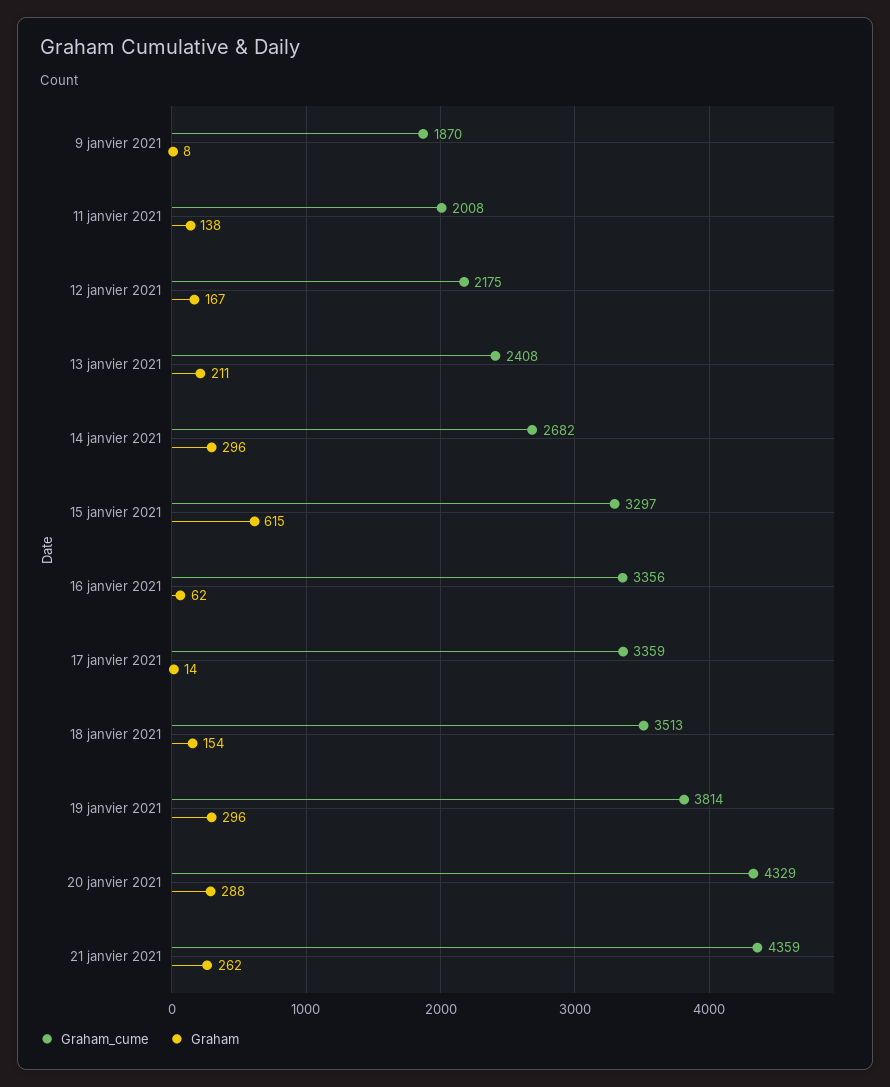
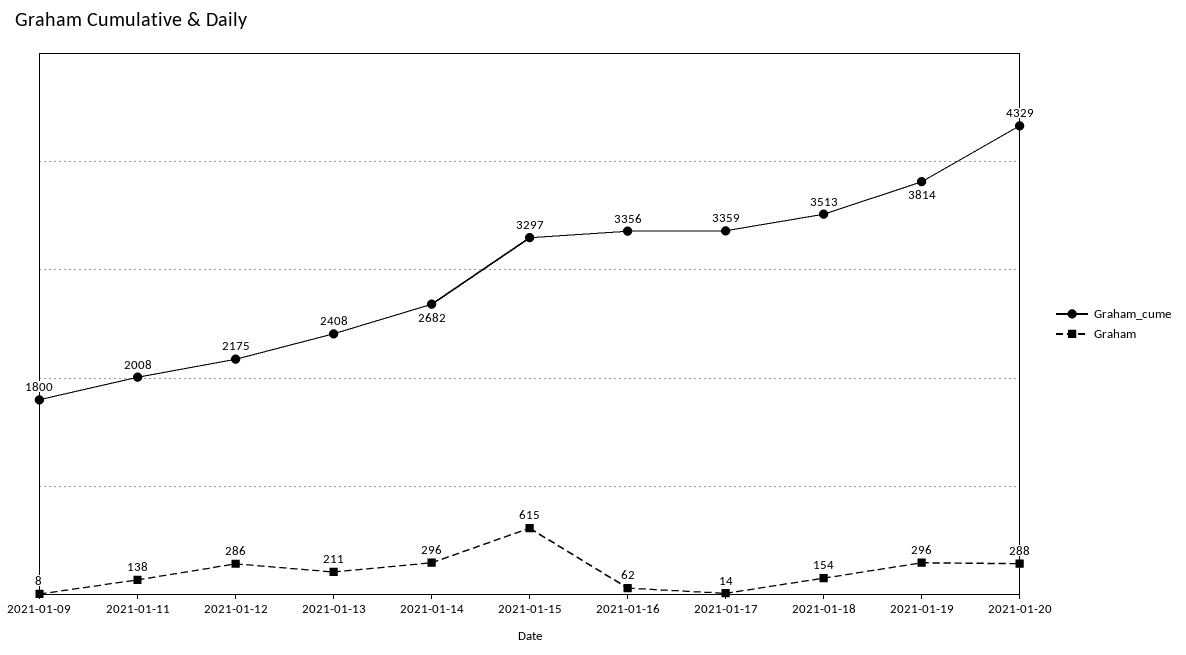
  {
    "Graham_cume": {
-     "9 janvier 2021": 1870,
+     "9 janvier 2021": 1800,
      "11 janvier 2021": 2008,
      "12 janvier 2021": 2175,
      "13 janvier 2021": 2408,
      "14 janvier 2021": 2682,
      "15 janvier 2021": 3297,
      "16 janvier 2021": 3356,
      "17 janvier 2021": 3359,
      "18 janvier 2021": 3513,
      "19 janvier 2021": 3814,
-     "20 janvier 2021": 4329,
+     "20 janvier 2021": 4329
-     "21 janvier 2021": 4359
    },
    "Graham": {
      "9 janvier 2021": 8,
      "11 janvier 2021": 138,
-     "12 janvier 2021": 167,
+     "12 janvier 2021": 286,
      "13 janvier 2021": 211,
      "14 janvier 2021": 296,
      "15 janvier 2021": 615,
      "16 janvier 2021": 62,
      "17 janvier 2021": 14,
      "18 janvier 2021": 154,
      "19 janvier 2021": 296,
-     "20 janvier 2021": 288,
+     "20 janvier 2021": 288
-     "21 janvier 2021": 262
    }
  }

